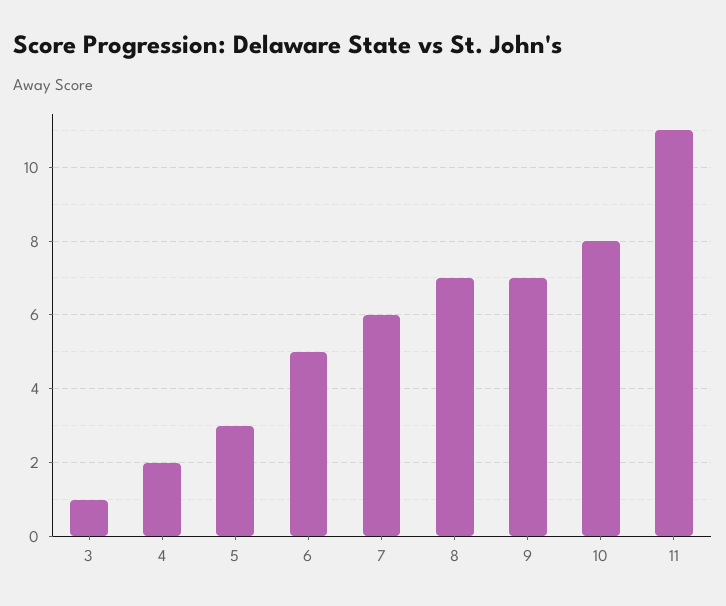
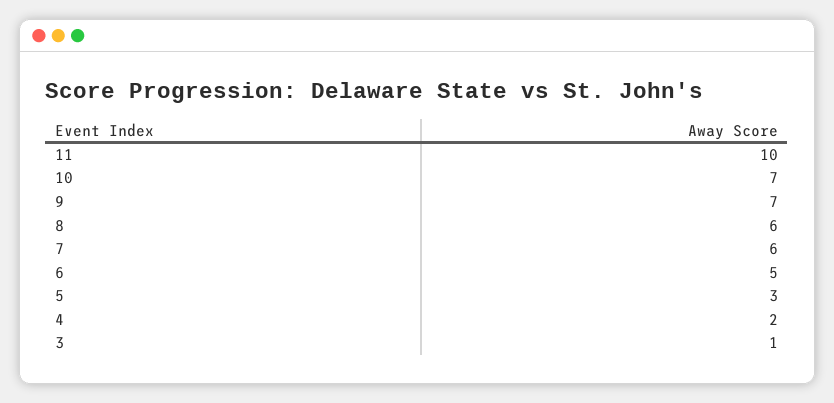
  {
    "3": 1,
    "4": 2,
    "5": 3,
    "6": 5,
    "7": 6,
-   "8": 7,
+   "8": 6,
    "9": 7,
-   "10": 8,
+   "10": 7,
-   "11": 11
+   "11": 10
  }

